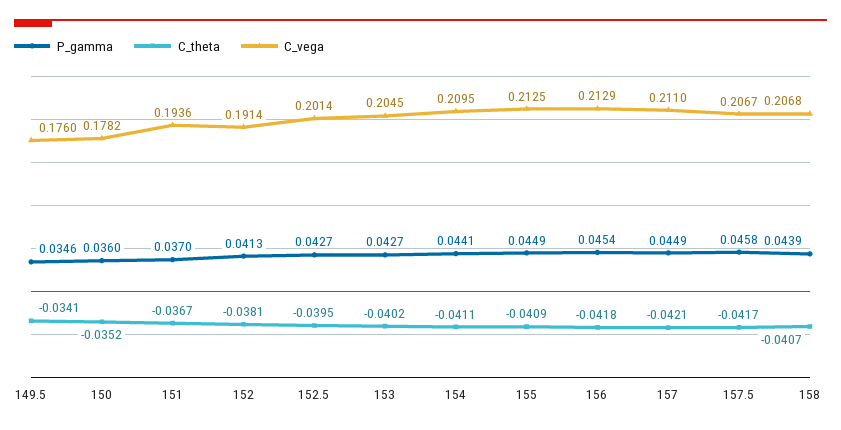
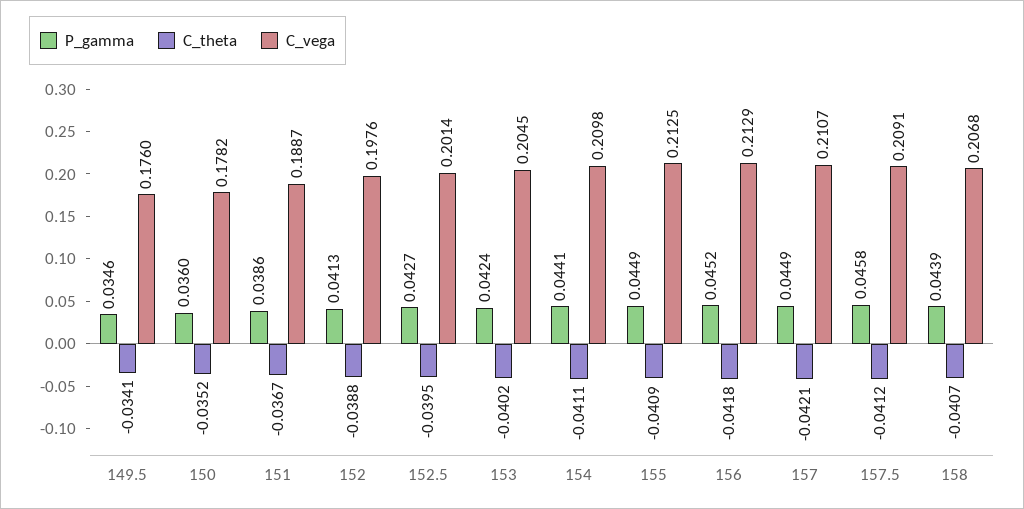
  {
    "P_gamma": {
      "149.5": 0.0346,
      "150": 0.036,
-     "151": 0.037,
+     "151": 0.0386,
      "152": 0.0413,
      "152.5": 0.0427,
-     "153": 0.0427,
+     "153": 0.0424,
      "154": 0.0441,
      "155": 0.0449,
-     "156": 0.0454,
+     "156": 0.0452,
      "157": 0.0449,
      "157.5": 0.0458,
      "158": 0.0439
    },
    "C_theta": {
      "149.5": -0.0341,
      "150": -0.0352,
      "151": -0.0367,
-     "152": -0.0381,
+     "152": -0.0388,
      "152.5": -0.0395,
      "153": -0.0402,
      "154": -0.0411,
      "155": -0.0409,
      "156": -0.0418,
      "157": -0.0421,
-     "157.5": -0.0417,
+     "157.5": -0.0412,
      "158": -0.0407
    },
    "C_vega": {
      "149.5": 0.176,
      "150": 0.1782,
-     "151": 0.1936,
+     "151": 0.1887,
-     "152": 0.1914,
+     "152": 0.1976,
      "152.5": 0.2014,
      "153": 0.2045,
-     "154": 0.2095,
+     "154": 0.2098,
      "155": 0.2125,
      "156": 0.2129,
-     "157": 0.211,
+     "157": 0.2107,
-     "157.5": 0.2067,
+     "157.5": 0.2091,
      "158": 0.2068
    }
  }

